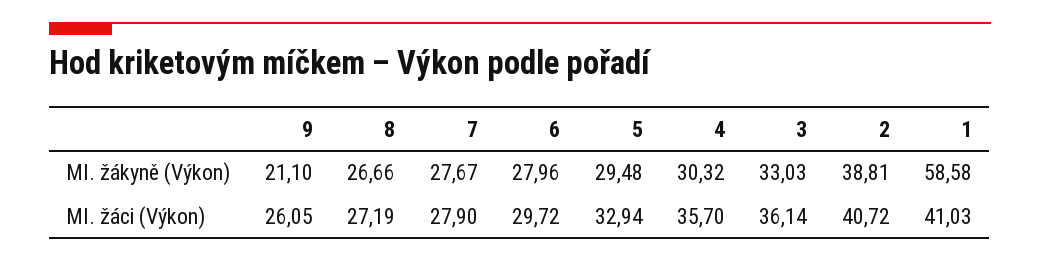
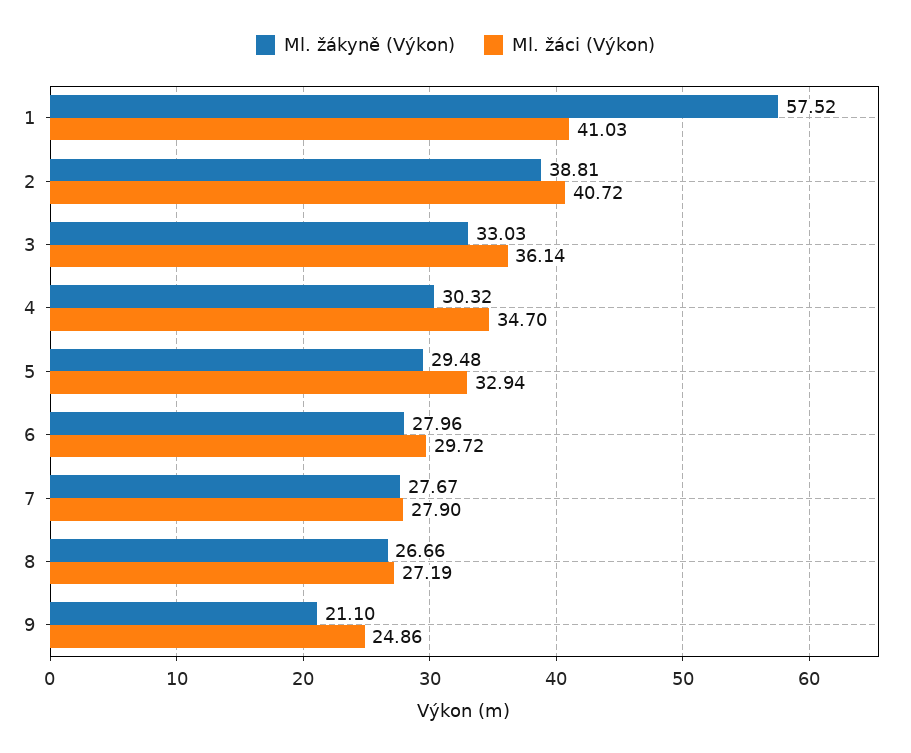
  {
    "Ml. žákyně (Výkon)": {
      "9": 21.1,
      "8": 26.66,
      "7": 27.67,
      "6": 27.96,
      "5": 29.48,
      "4": 30.32,
      "3": 33.03,
      "2": 38.81,
-     "1": 58.58
+     "1": 57.52
    },
    "Ml. žáci (Výkon)": {
-     "9": 26.05,
+     "9": 24.86,
      "8": 27.19,
      "7": 27.9,
      "6": 29.72,
      "5": 32.94,
-     "4": 35.7,
+     "4": 34.7,
      "3": 36.14,
      "2": 40.72,
      "1": 41.03
    }
  }

